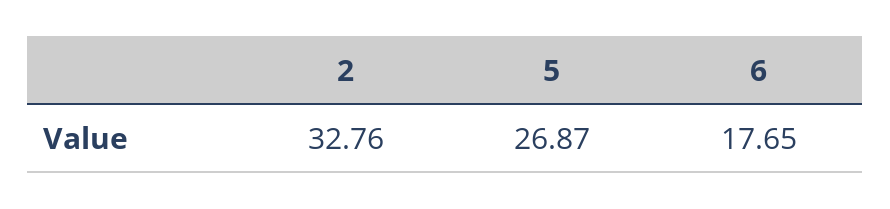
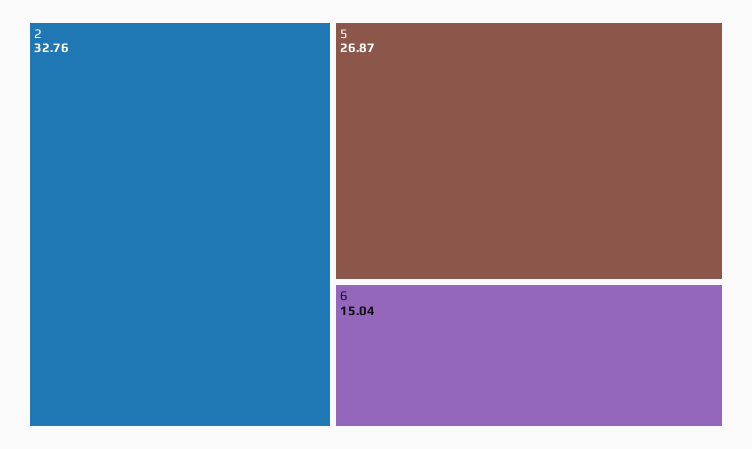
  {
    "2": 32.76,
    "5": 26.87,
-   "6": 17.65
+   "6": 15.04
  }

